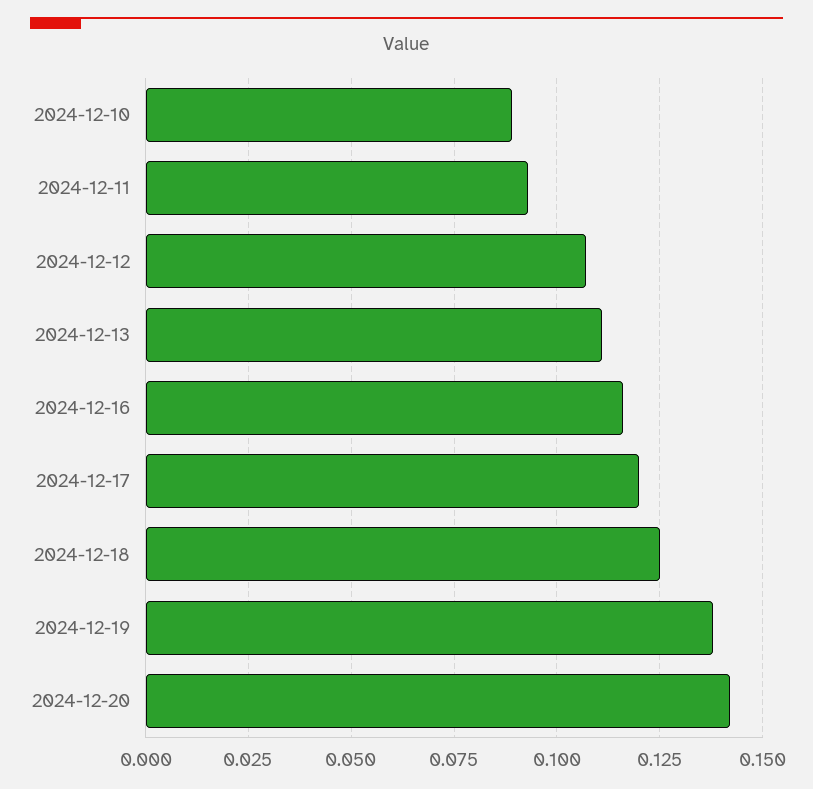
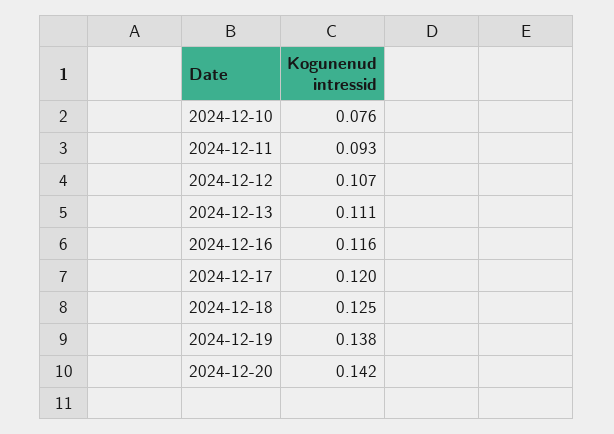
  {
-   "2024-12-10": 0.09,
+   "2024-12-10": 0.076,
    "2024-12-11": 0.093,
    "2024-12-12": 0.107,
    "2024-12-13": 0.111,
    "2024-12-16": 0.116,
    "2024-12-17": 0.12,
    "2024-12-18": 0.125,
    "2024-12-19": 0.138,
    "2024-12-20": 0.142
  }

